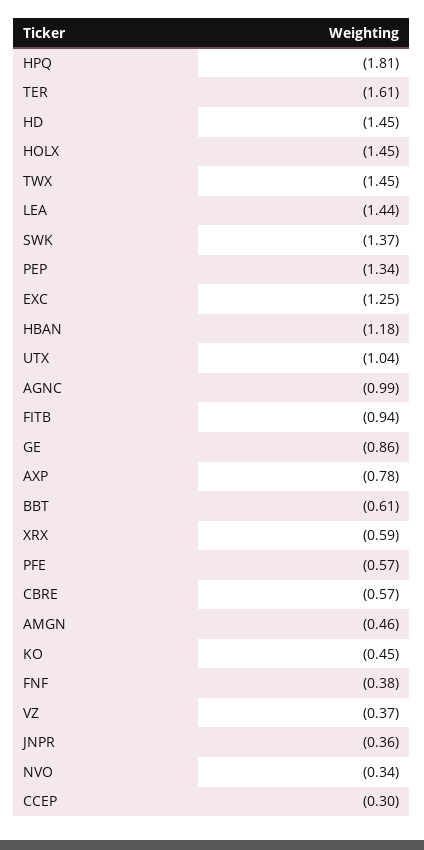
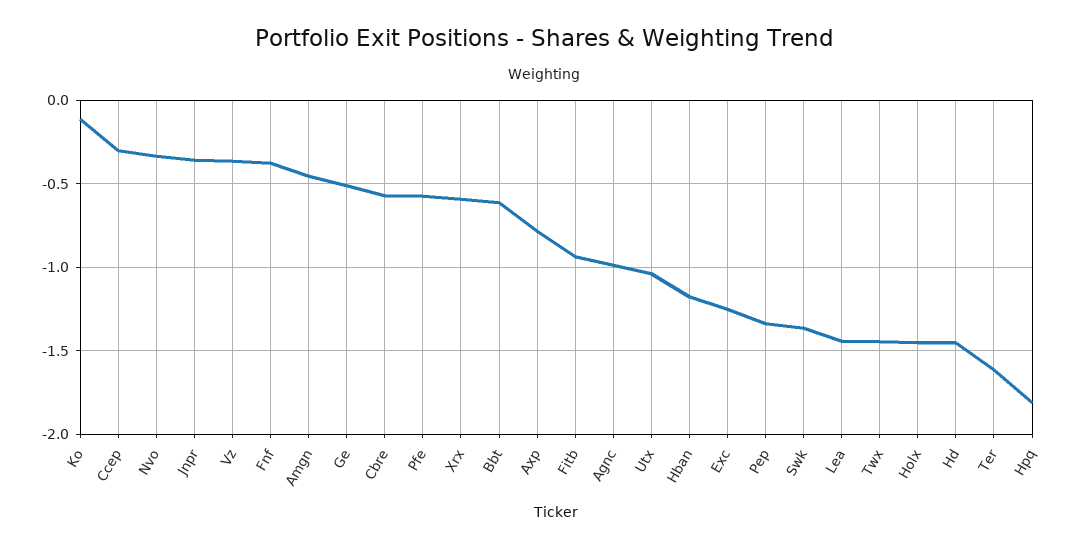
  {
    "HPQ": -1.81,
    "TER": -1.61,
    "HD": -1.45,
    "HOLX": -1.45,
    "TWX": -1.45,
    "LEA": -1.44,
    "SWK": -1.37,
    "PEP": -1.34,
    "EXC": -1.25,
    "HBAN": -1.18,
    "UTX": -1.04,
    "AGNC": -0.99,
    "FITB": -0.94,
-   "GE": -0.86,
+   "GE": -0.5,
    "AXP": -0.78,
    "BBT": -0.61,
    "XRX": -0.59,
    "PFE": -0.57,
    "CBRE": -0.57,
    "AMGN": -0.46,
-   "KO": -0.45,
+   "KO": -0.1,
    "FNF": -0.38,
    "VZ": -0.37,
    "JNPR": -0.36,
    "NVO": -0.34,
    "CCEP": -0.3
  }

